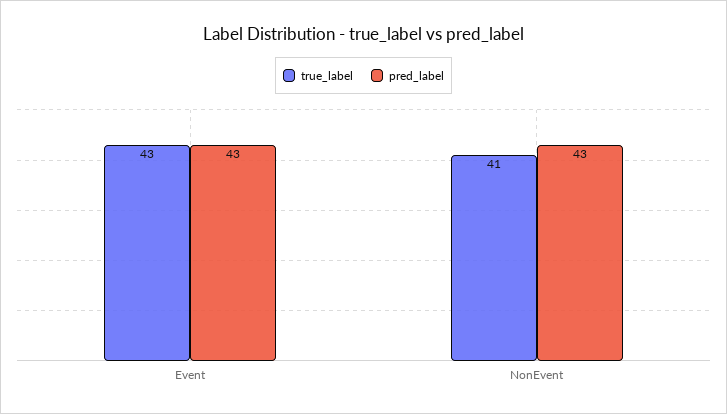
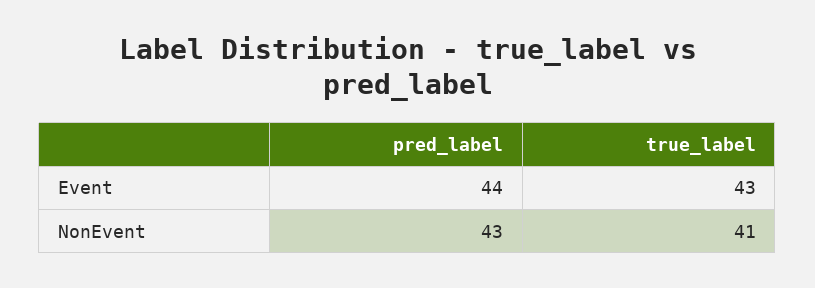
  {
    "true_label": {
      "Event": 43,
      "NonEvent": 41
    },
    "pred_label": {
-     "Event": 43,
+     "Event": 44,
      "NonEvent": 43
    }
  }

